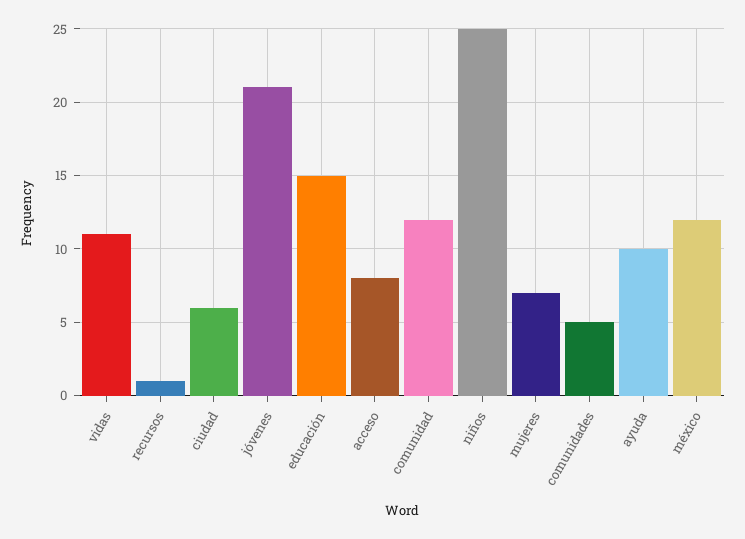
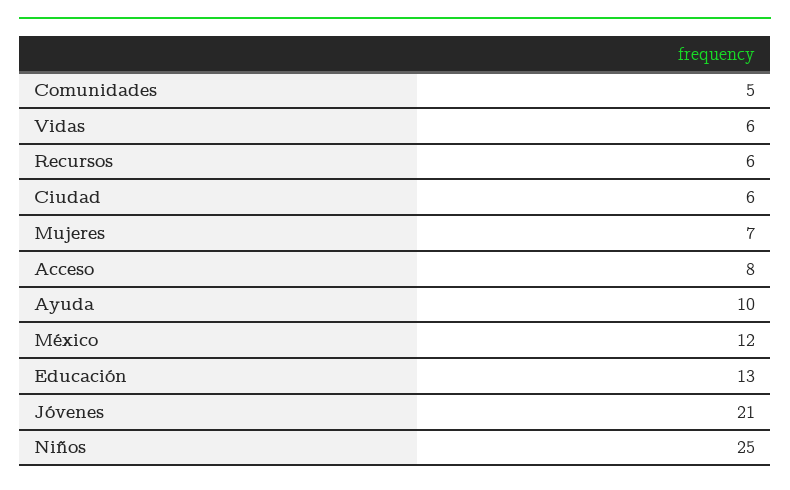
  {
-   "vidas": 11,
+   "vidas": 6,
-   "recursos": 1,
+   "recursos": 6,
    "ciudad": 6,
    "jóvenes": 21,
-   "educación": 15,
+   "educación": 13,
    "acceso": 8,
-   "comunidad": 12,
    "niños": 25,
    "mujeres": 7,
    "comunidades": 5,
    "ayuda": 10,
    "méxico": 12
  }

